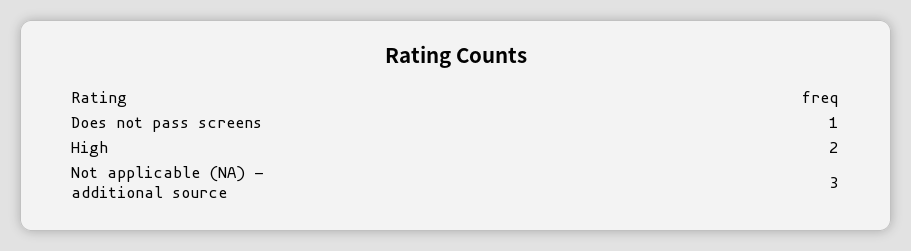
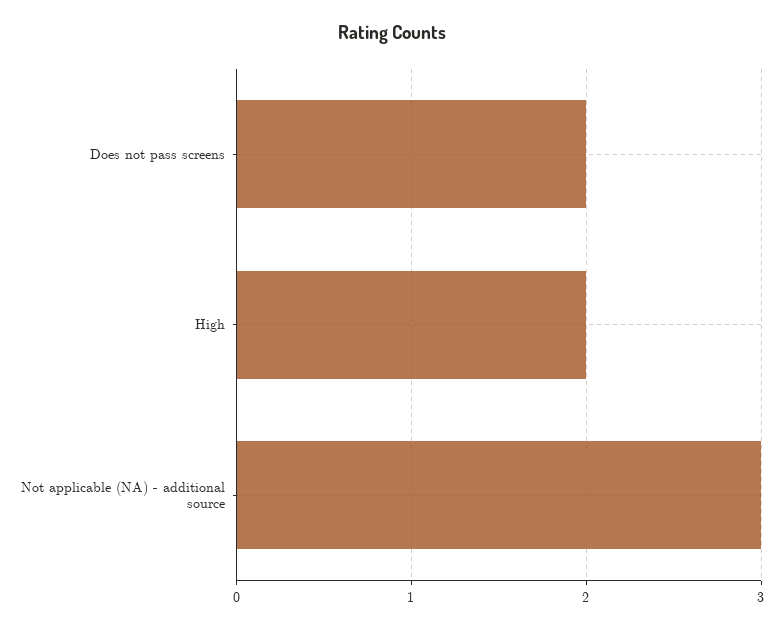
  {
-   "Does not pass screens": 1,
+   "Does not pass screens": 2,
    "High": 2,
    "Not applicable (NA) - additional source": 3
  }

